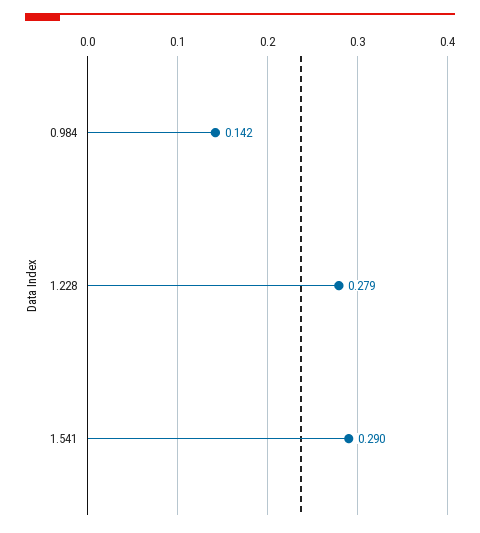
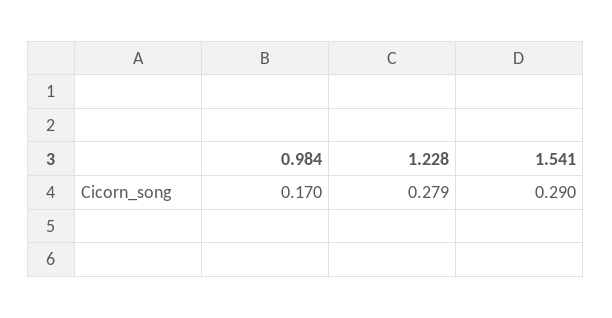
  {
-   "0.984": 0.142,
+   "0.984": 0.17,
    "1.228": 0.279,
    "1.541": 0.29
  }

